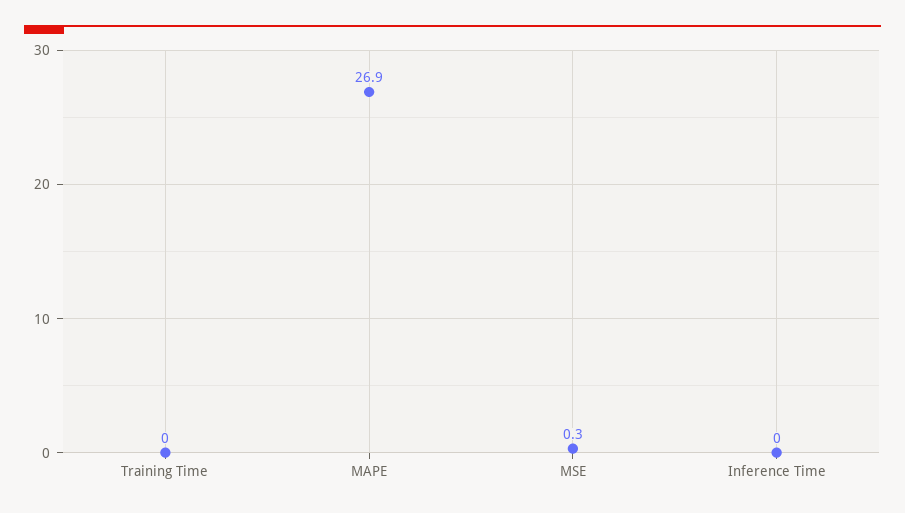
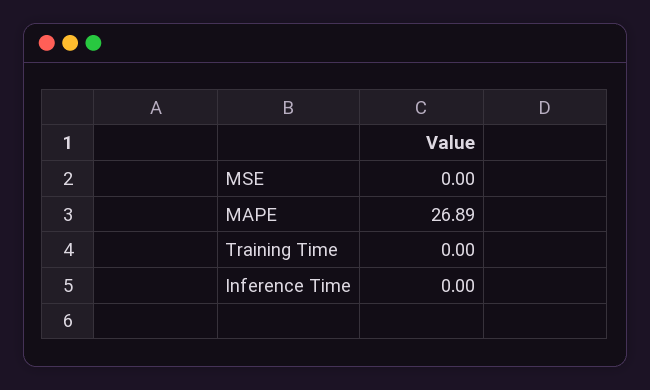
  {
    "Training Time": 0,
    "MAPE": 26.89,
-   "MSE": 0.3,
+   "MSE": 0,
    "Inference Time": 0
  }

